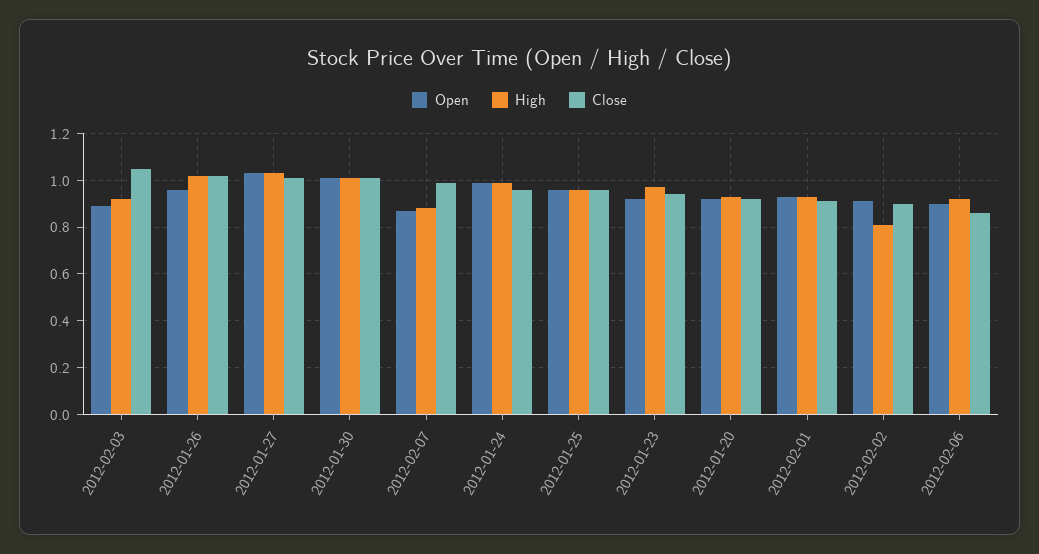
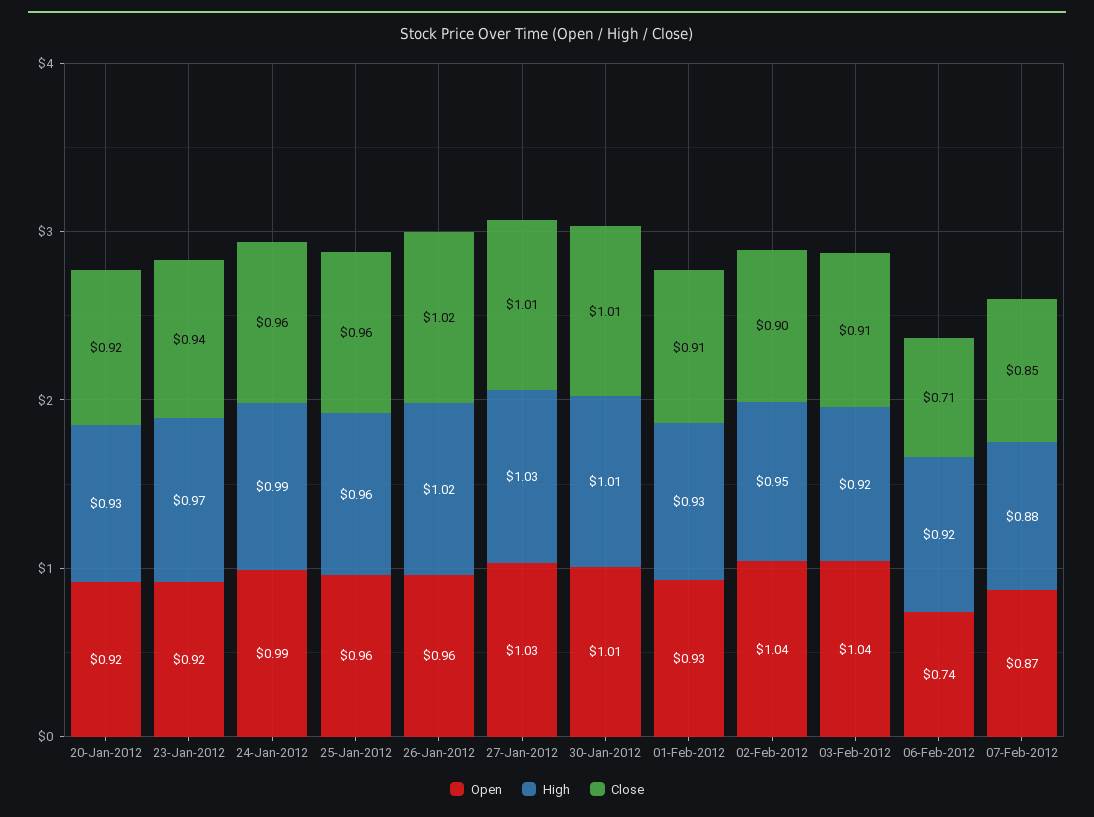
  {
    "Open": {
-     "2012-02-03": 0.9,
+     "2012-02-03": 1.04,
      "2012-01-26": 0.96,
      "2012-01-27": 1.03,
      "2012-01-30": 1.01,
      "2012-02-07": 0.87,
      "2012-01-24": 0.99,
      "2012-01-25": 0.96,
      "2012-01-23": 0.92,
      "2012-01-20": 0.92,
      "2012-02-01": 0.93,
-     "2012-02-02": 0.9,
+     "2012-02-02": 1.04,
-     "2012-02-06": 0.9
+     "2012-02-06": 0.74
    },
    "High": {
      "2012-02-03": 0.92,
      "2012-01-26": 1.02,
      "2012-01-27": 1.03,
      "2012-01-30": 1.01,
      "2012-02-07": 0.88,
      "2012-01-24": 0.99,
      "2012-01-25": 0.96,
      "2012-01-23": 0.97,
      "2012-01-20": 0.93,
      "2012-02-01": 0.93,
-     "2012-02-02": 0.8,
+     "2012-02-02": 0.95,
      "2012-02-06": 0.92
    },
    "Close": {
-     "2012-02-03": 1.05,
+     "2012-02-03": 0.91,
      "2012-01-26": 1.02,
      "2012-01-27": 1.01,
      "2012-01-30": 1.01,
-     "2012-02-07": 1,
+     "2012-02-07": 0.85,
      "2012-01-24": 0.96,
      "2012-01-25": 0.96,
      "2012-01-23": 0.94,
      "2012-01-20": 0.92,
      "2012-02-01": 0.91,
      "2012-02-02": 0.9,
-     "2012-02-06": 0.85
+     "2012-02-06": 0.71
    }
  }

